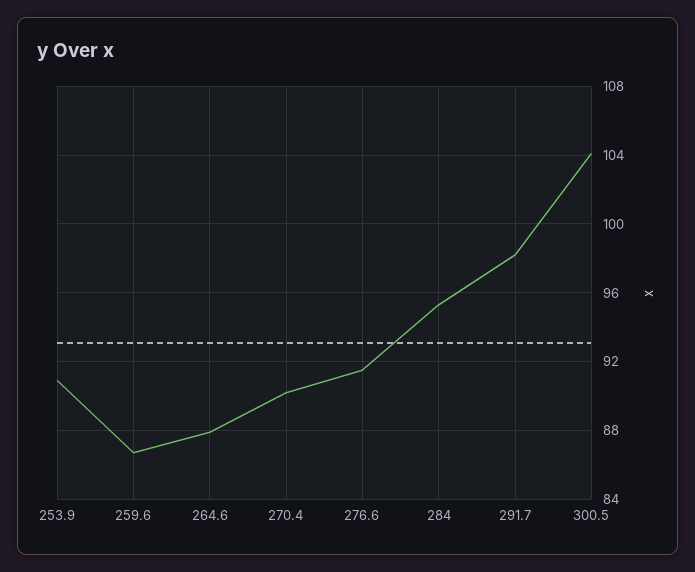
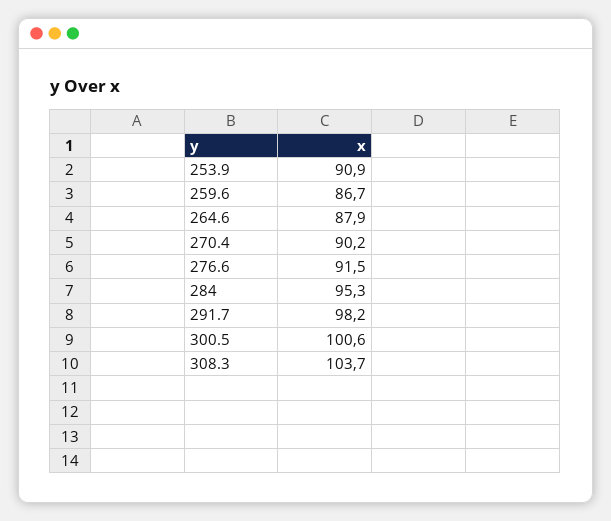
  {
    "253.9": 90.9,
    "259.6": 86.7,
    "264.6": 87.9,
    "270.4": 90.2,
    "276.6": 91.5,
    "284": 95.3,
    "291.7": 98.2,
-   "300.5": 104
+   "300.5": 100.6,
+   "308.3": 103.7
  }

